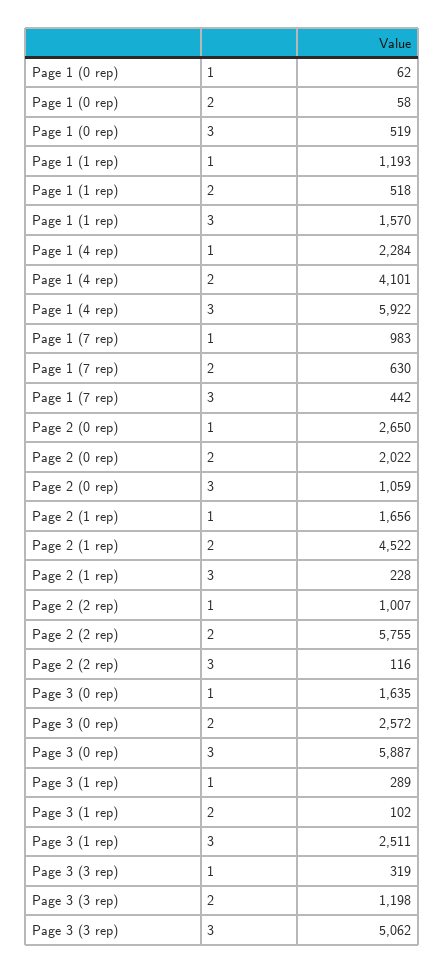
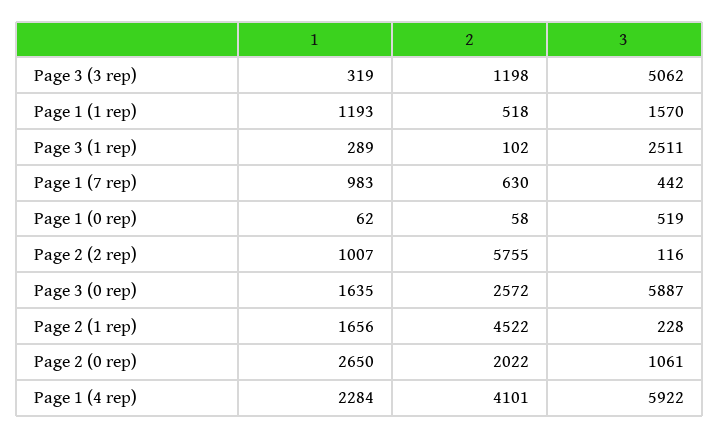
  {
    "Page 1 (0 rep)": {
      "1": 62,
      "2": 58,
      "3": 519
    },
    "Page 1 (1 rep)": {
      "1": 1193,
      "2": 518,
      "3": 1570
    },
    "Page 1 (4 rep)": {
      "1": 2284,
      "2": 4101,
      "3": 5922
    },
    "Page 1 (7 rep)": {
      "1": 983,
      "2": 630,
      "3": 442
    },
    "Page 2 (0 rep)": {
      "1": 2650,
      "2": 2022,
-     "3": 1059
+     "3": 1061
    },
    "Page 2 (1 rep)": {
      "1": 1656,
      "2": 4522,
      "3": 228
    },
    "Page 2 (2 rep)": {
      "1": 1007,
      "2": 5755,
      "3": 116
    },
    "Page 3 (0 rep)": {
      "1": 1635,
      "2": 2572,
      "3": 5887
    },
    "Page 3 (1 rep)": {
      "1": 289,
      "2": 102,
      "3": 2511
    },
    "Page 3 (3 rep)": {
      "1": 319,
      "2": 1198,
      "3": 5062
    }
  }

